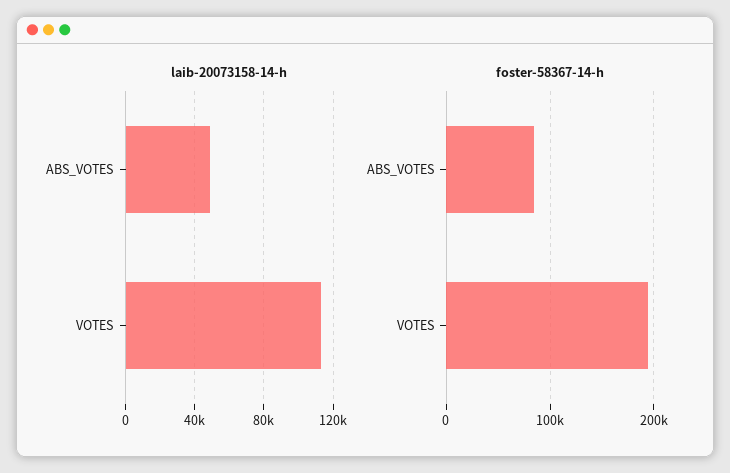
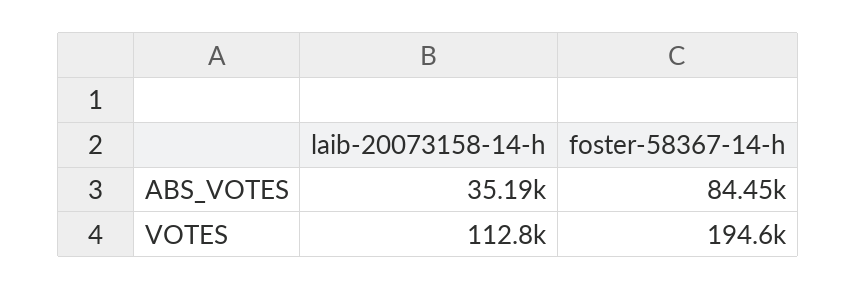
  {
    "laib-20073158-14-h": {
-     "ABS_VOTES": 50000,
+     "ABS_VOTES": 35190,
      "VOTES": 112800
    },
    "foster-58367-14-h": {
      "ABS_VOTES": 84450,
      "VOTES": 194600
    }
  }

